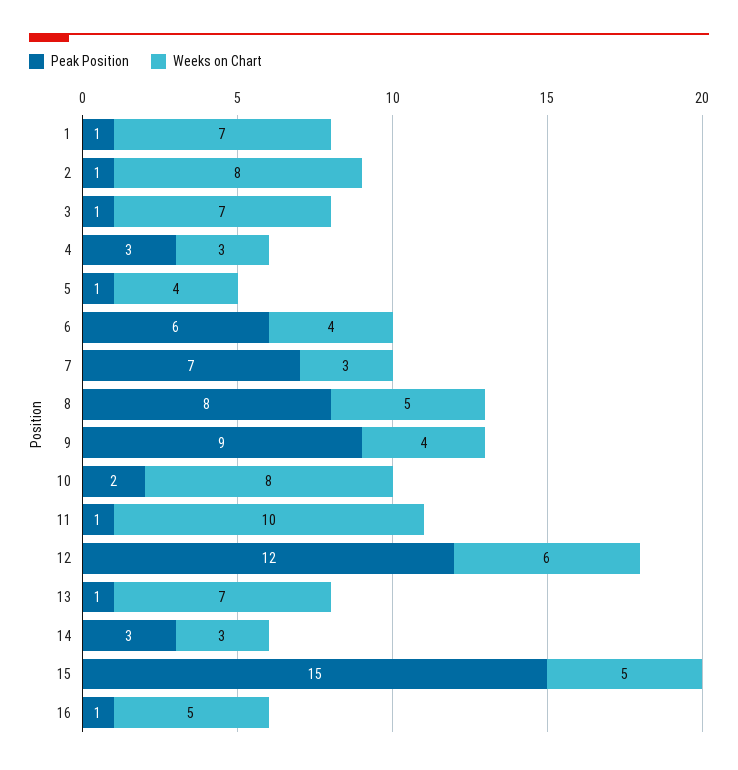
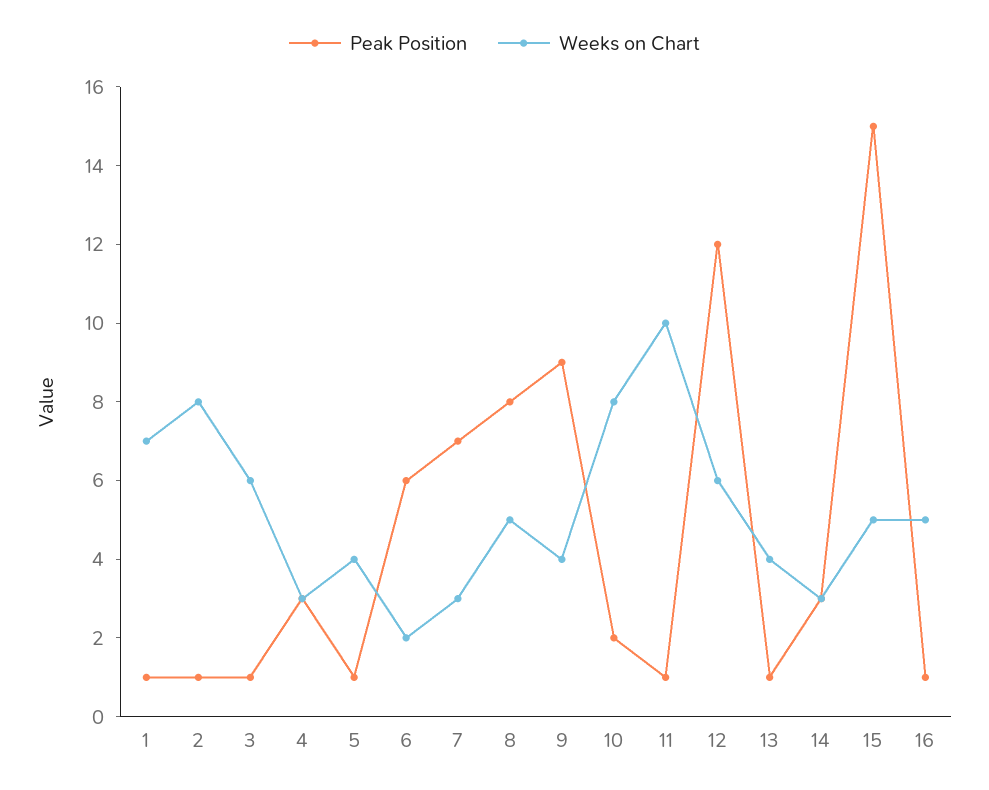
  {
    "Peak Position": {
      "1": 1,
      "2": 1,
      "3": 1,
      "4": 3,
      "5": 1,
      "6": 6,
      "7": 7,
      "8": 8,
      "9": 9,
      "10": 2,
      "11": 1,
      "12": 12,
      "13": 1,
      "14": 3,
      "15": 15,
      "16": 1
    },
    "Weeks on Chart": {
      "1": 7,
      "2": 8,
-     "3": 7,
+     "3": 6,
      "4": 3,
      "5": 4,
-     "6": 4,
+     "6": 2,
      "7": 3,
      "8": 5,
      "9": 4,
      "10": 8,
      "11": 10,
      "12": 6,
-     "13": 7,
+     "13": 4,
      "14": 3,
      "15": 5,
      "16": 5
    }
  }

